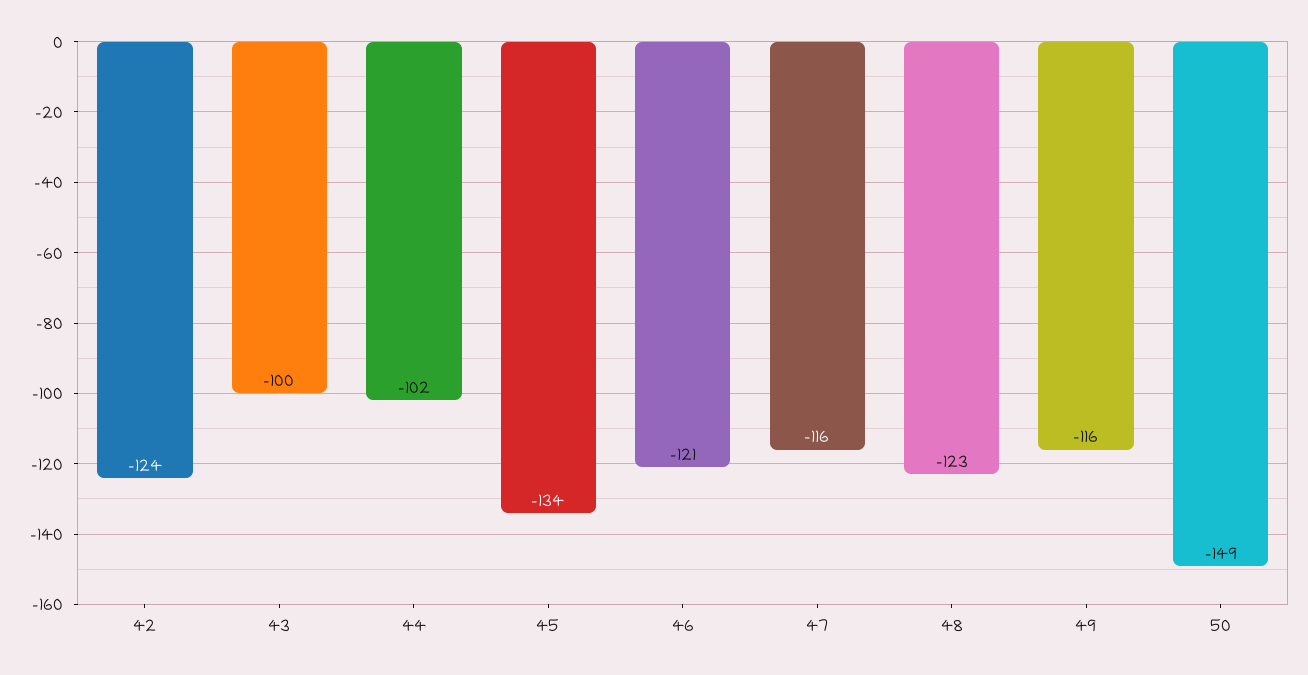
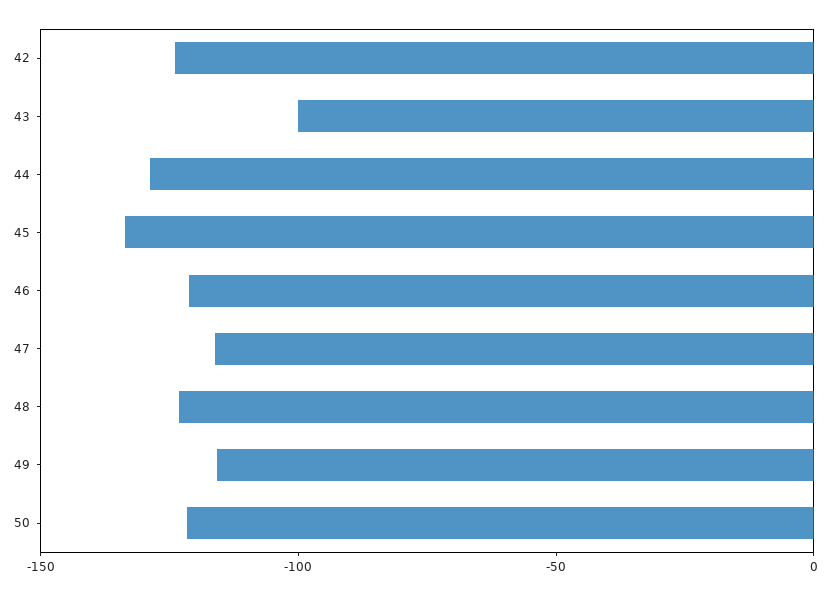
  {
    "42": -124,
    "43": -100,
-   "44": -102,
+   "44": -130,
    "45": -134,
    "46": -121,
    "47": -116,
    "48": -123,
    "49": -116,
-   "50": -149
+   "50": -120
  }

